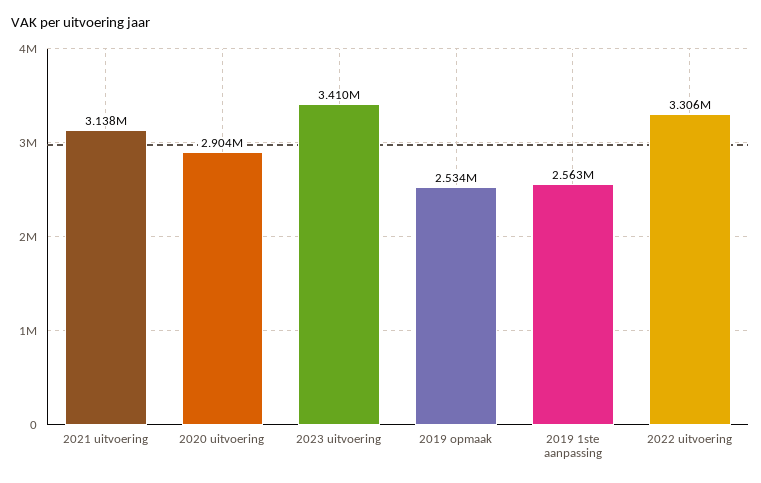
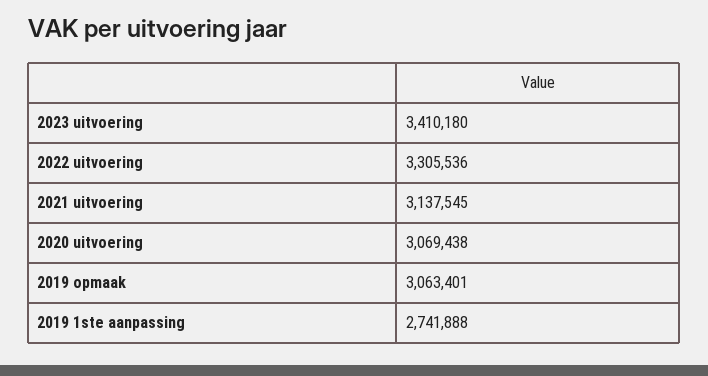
  {
    "2021 uitvoering": 3137545,
-   "2020 uitvoering": 2904000,
+   "2020 uitvoering": 3069438,
    "2023 uitvoering": 3410180,
-   "2019 opmaak": 2534000,
+   "2019 opmaak": 3063401,
-   "2019 1ste aanpassing": 2563000,
+   "2019 1ste aanpassing": 2741888,
    "2022 uitvoering": 3305536
  }

